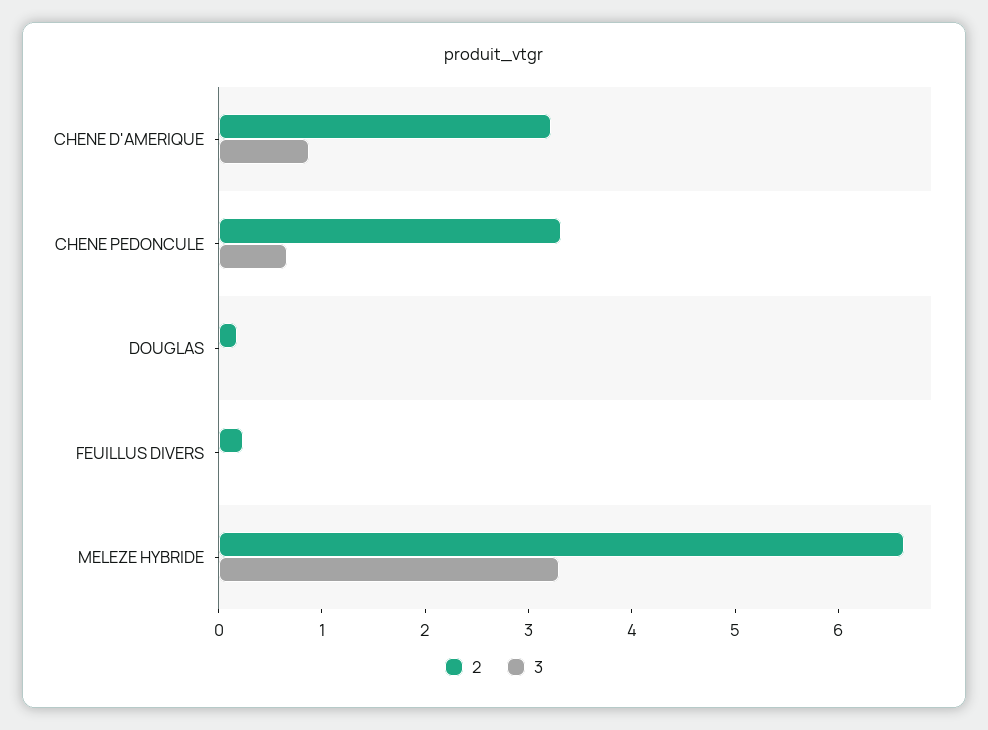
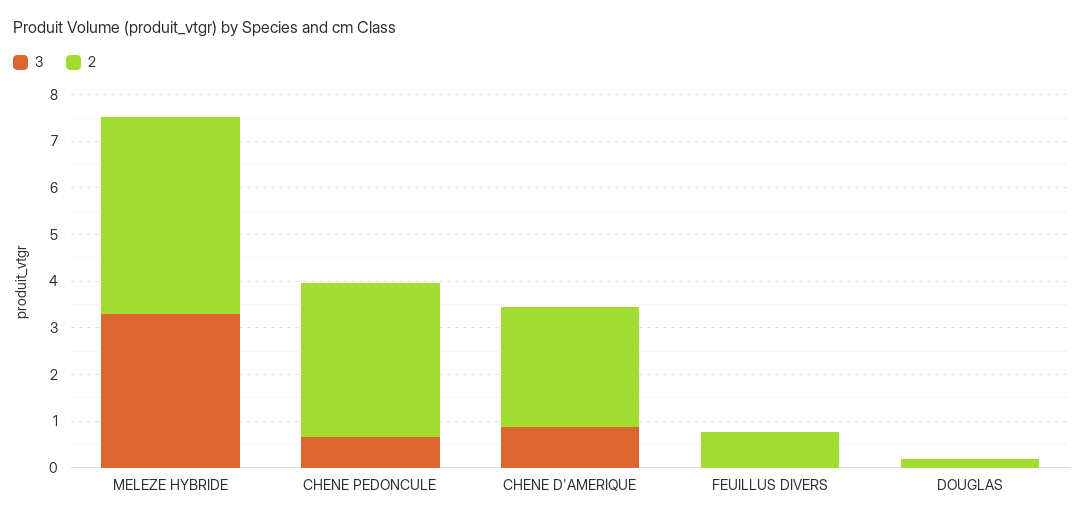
  {
    "2": {
-     "CHENE D'AMERIQUE": 3.2,
+     "CHENE D'AMERIQUE": 2.6,
      "CHENE PEDONCULE": 3.4,
      "DOUGLAS": 0.2,
-     "FEUILLUS DIVERS": 0.2,
+     "FEUILLUS DIVERS": 0.8,
-     "MELEZE HYBRIDE": 6.6
+     "MELEZE HYBRIDE": 4.2
    },
    "3": {
      "CHENE D'AMERIQUE": 0.8,
      "CHENE PEDONCULE": 0.6,
      "DOUGLAS": 0,
      "FEUILLUS DIVERS": 0,
      "MELEZE HYBRIDE": 3.4
    }
  }

